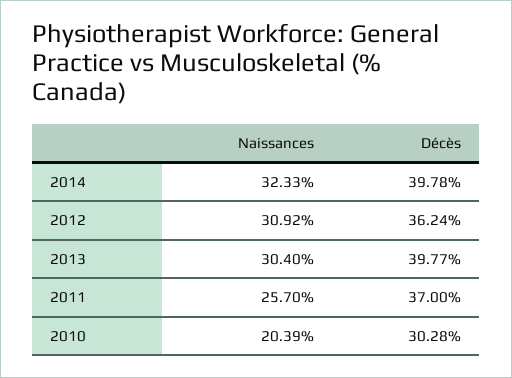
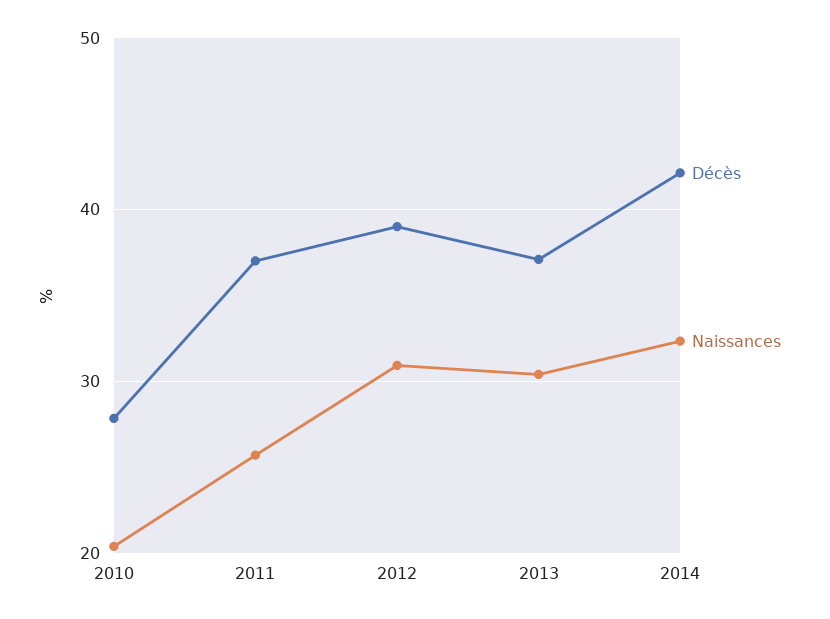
  {
    "Naissances": {
      "2014": 32.33,
      "2012": 30.92,
      "2013": 30.4,
      "2011": 25.7,
      "2010": 20.39
    },
    "Décès": {
-     "2014": 39.78,
+     "2014": 42,
-     "2012": 36.24,
+     "2012": 39,
-     "2013": 39.77,
+     "2013": 37,
      "2011": 37,
-     "2010": 30.28
+     "2010": 28
    }
  }

